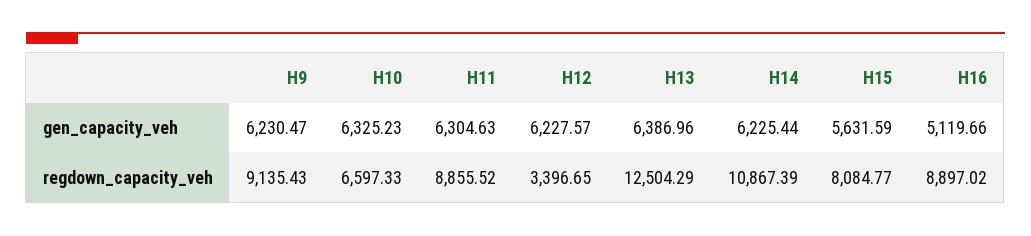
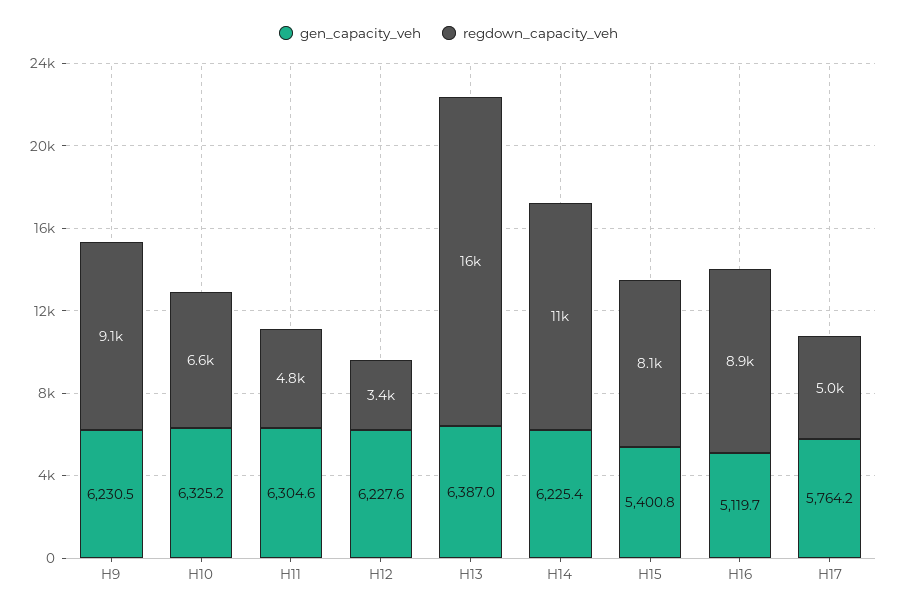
  {
    "gen_capacity_veh": {
      "H9": 6230.47,
      "H10": 6325.23,
      "H11": 6304.63,
      "H12": 6227.57,
      "H13": 6386.96,
      "H14": 6225.44,
-     "H15": 5631.59,
+     "H15": 5400.8,
-     "H16": 5119.66
+     "H16": 5119.66,
+     "H17": 5764.2
    },
    "regdown_capacity_veh": {
      "H9": 9135.43,
      "H10": 6597.33,
-     "H11": 8855.52,
+     "H11": 4800,
      "H12": 3396.65,
-     "H13": 12504.29,
+     "H13": 16000,
      "H14": 10867.39,
      "H15": 8084.77,
-     "H16": 8897.02
+     "H16": 8897.02,
+     "H17": 5000
    }
  }

